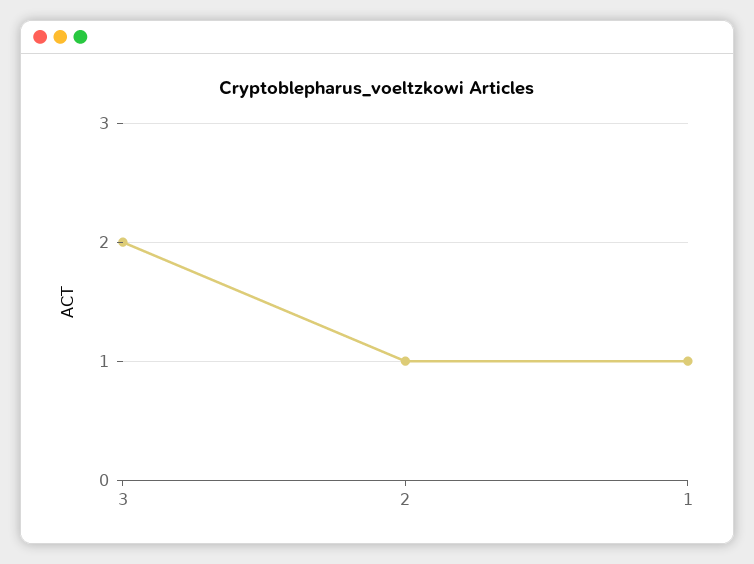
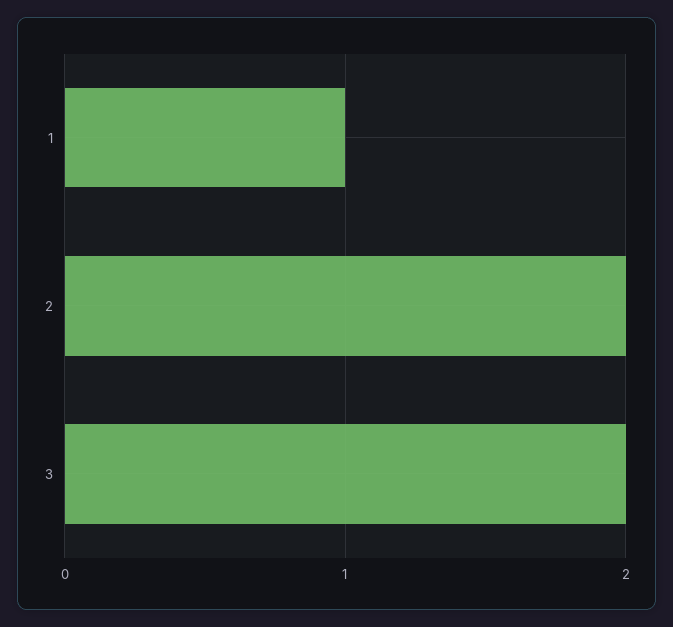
  {
    "3": 2,
-   "2": 1,
+   "2": 2,
    "1": 1
  }

